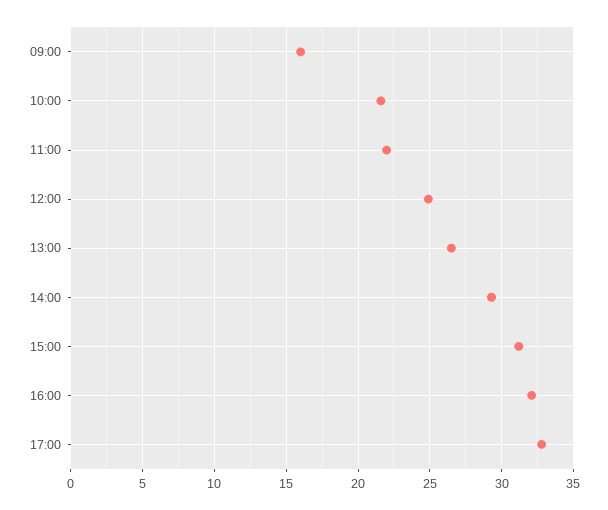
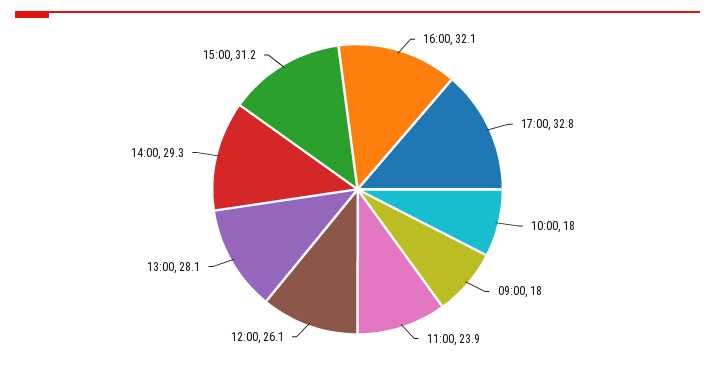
  {
-   "09:00": 16,
+   "09:00": 18,
-   "10:00": 21.5,
+   "10:00": 18,
-   "11:00": 22,
+   "11:00": 23.9,
-   "12:00": 25,
+   "12:00": 26.1,
-   "13:00": 26.5,
+   "13:00": 28.1,
    "14:00": 29.3,
    "15:00": 31.2,
    "16:00": 32.1,
    "17:00": 32.8
  }

